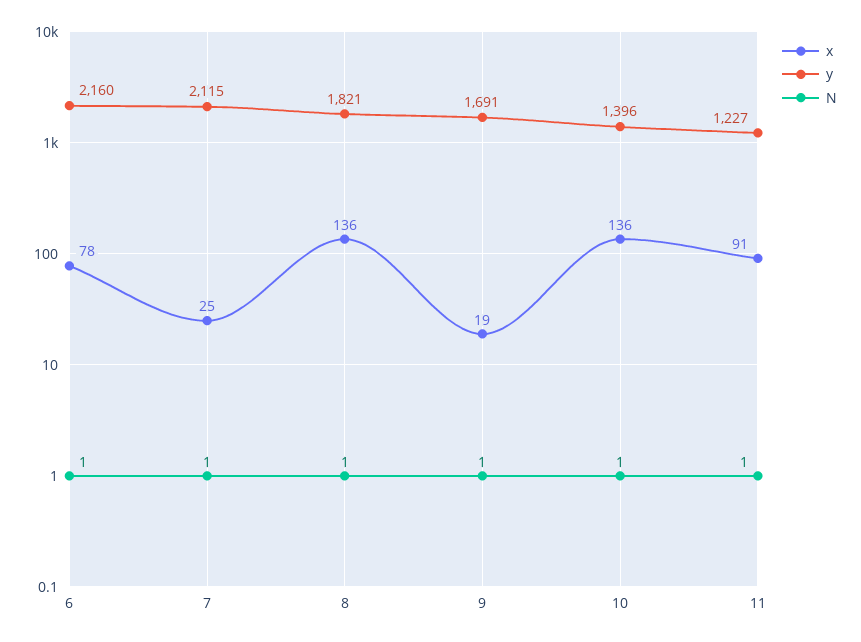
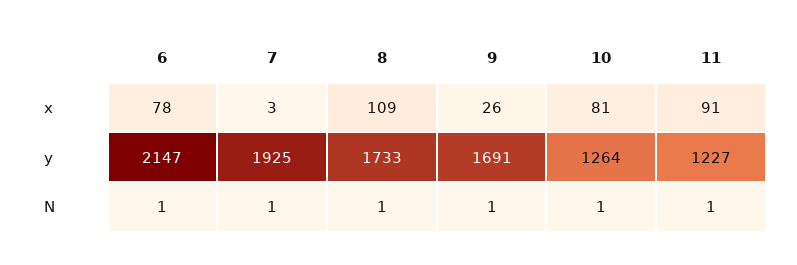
  {
    "x": {
      "6": 78,
-     "7": 25,
+     "7": 3,
-     "8": 136,
+     "8": 109,
-     "9": 19,
+     "9": 26,
-     "10": 136,
+     "10": 81,
      "11": 91
    },
    "y": {
-     "6": 2160,
+     "6": 2147,
-     "7": 2115,
+     "7": 1925,
-     "8": 1821,
+     "8": 1733,
      "9": 1691,
-     "10": 1396,
+     "10": 1264,
      "11": 1227
    },
    "N": {
      "6": 1,
      "7": 1,
      "8": 1,
      "9": 1,
      "10": 1,
      "11": 1
    }
  }

